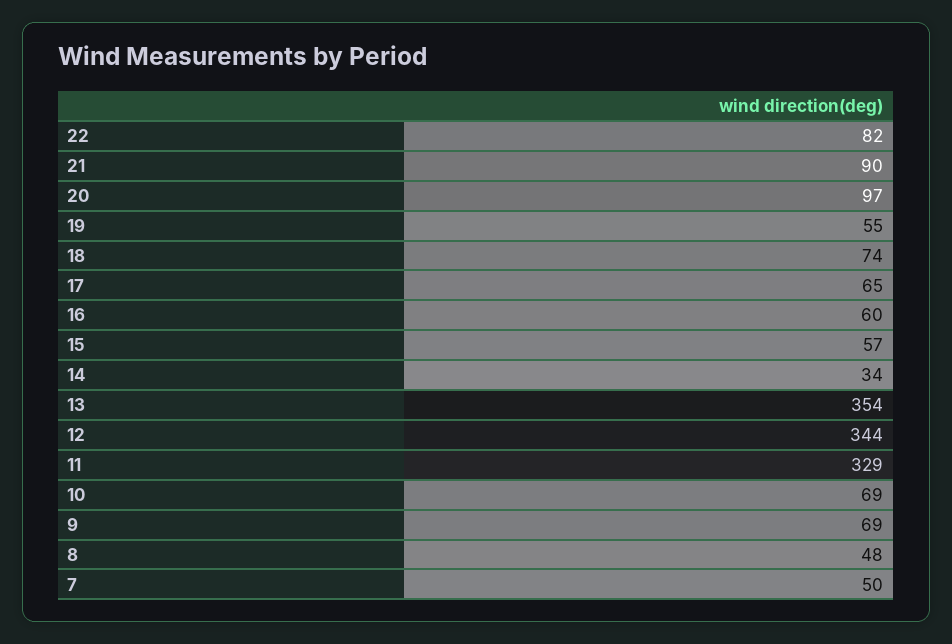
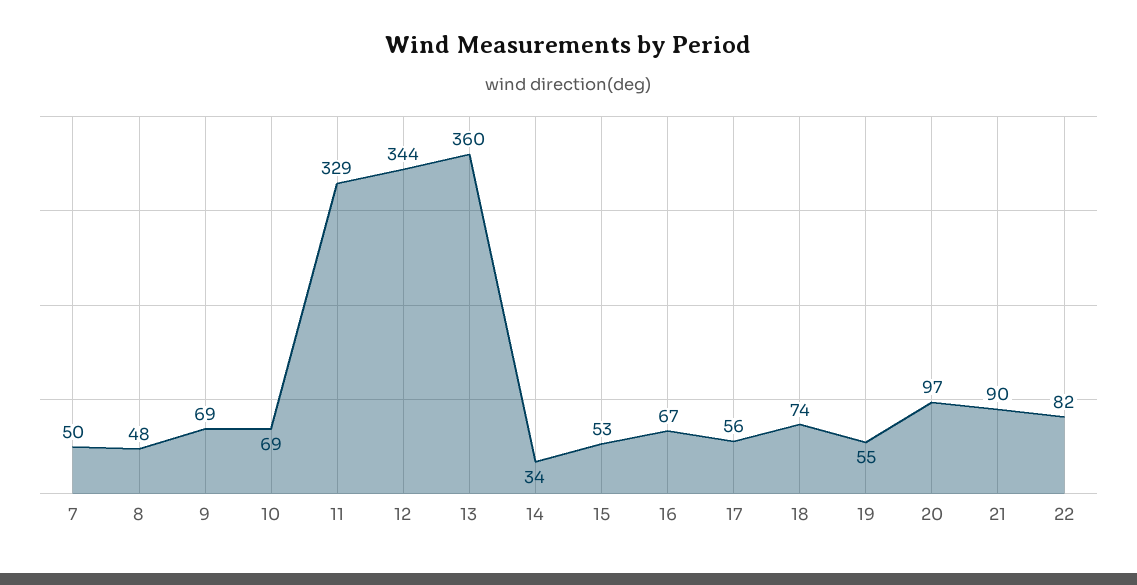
  {
    "22": 82,
    "21": 90,
    "20": 97,
    "19": 55,
    "18": 74,
-   "17": 65,
+   "17": 56,
-   "16": 60,
+   "16": 67,
-   "15": 57,
+   "15": 53,
    "14": 34,
-   "13": 354,
+   "13": 360,
    "12": 344,
    "11": 329,
    "10": 69,
    "9": 69,
    "8": 48,
    "7": 50
  }

